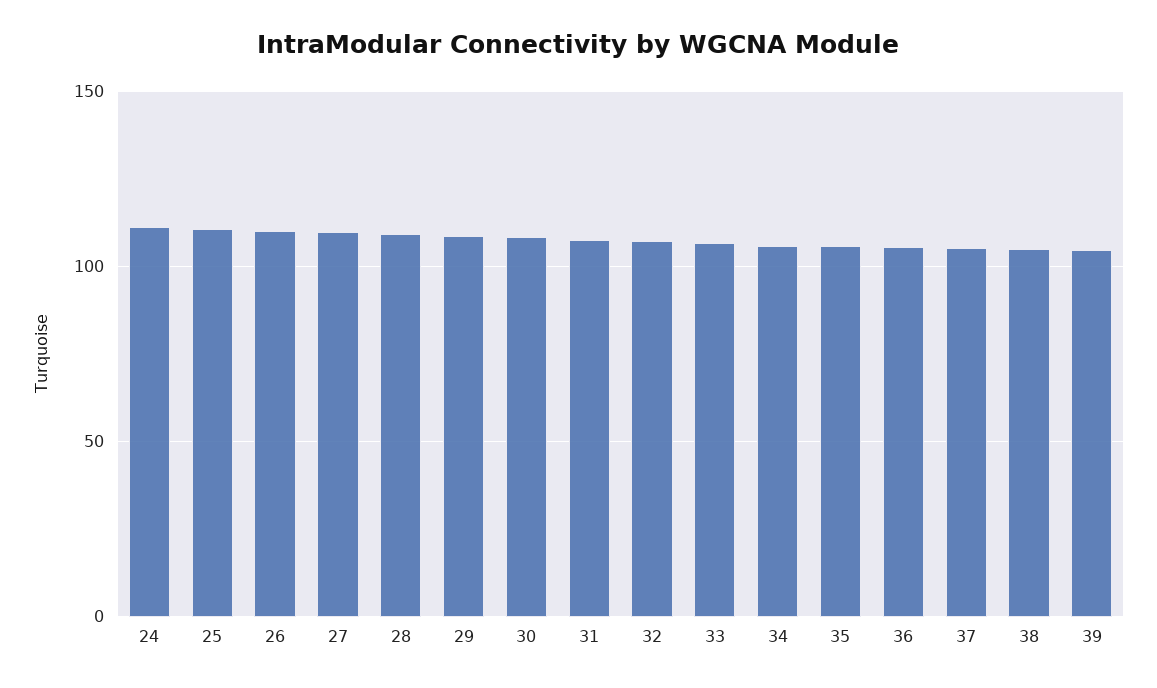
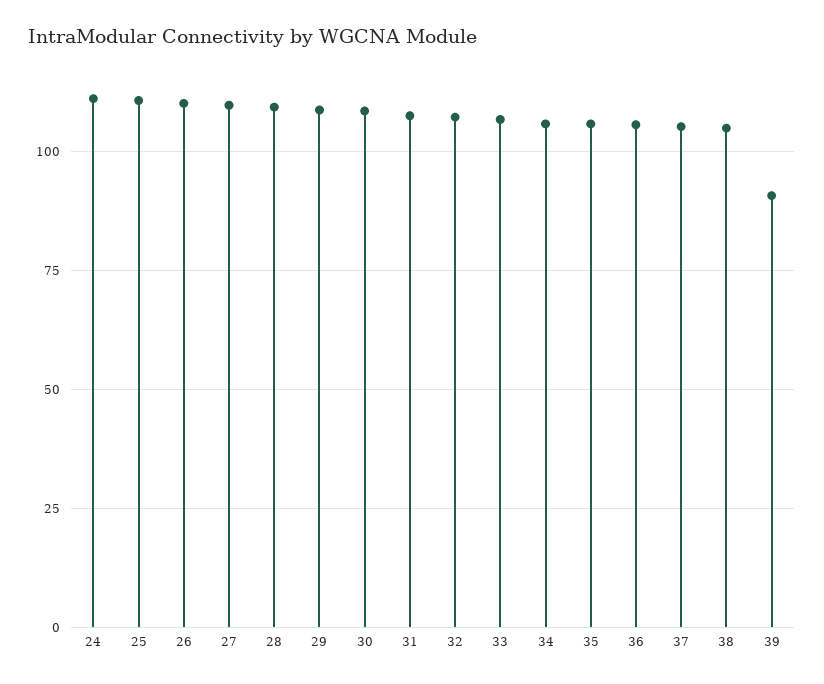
  {
    "24": 110,
    "25": 110,
    "26": 110,
    "27": 110,
    "28": 110,
    "29": 107.5,
    "30": 107.5,
    "31": 107.5,
    "32": 107.5,
    "33": 107.5,
    "34": 105,
    "35": 105,
    "36": 105,
    "37": 105,
    "38": 105,
-   "39": 105
+   "39": 90
  }

